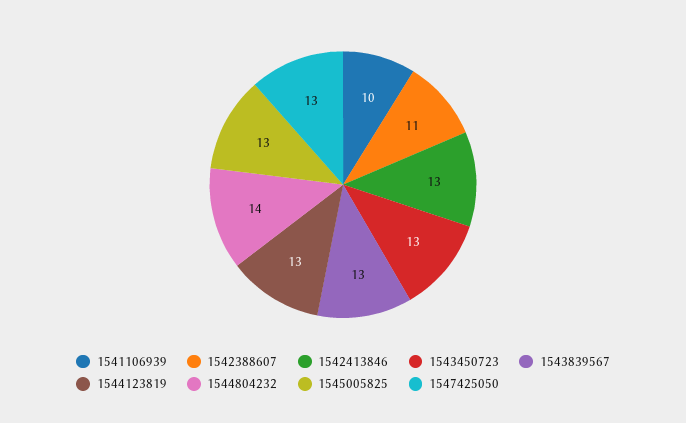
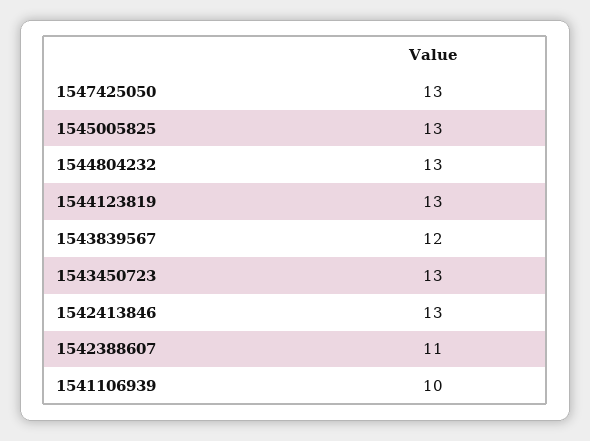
  {
    "1541106939": 10,
    "1542388607": 11,
    "1542413846": 13,
    "1543450723": 13,
-   "1543839567": 13,
+   "1543839567": 12,
    "1544123819": 13,
-   "1544804232": 14,
+   "1544804232": 13,
    "1545005825": 13,
    "1547425050": 13
  }

